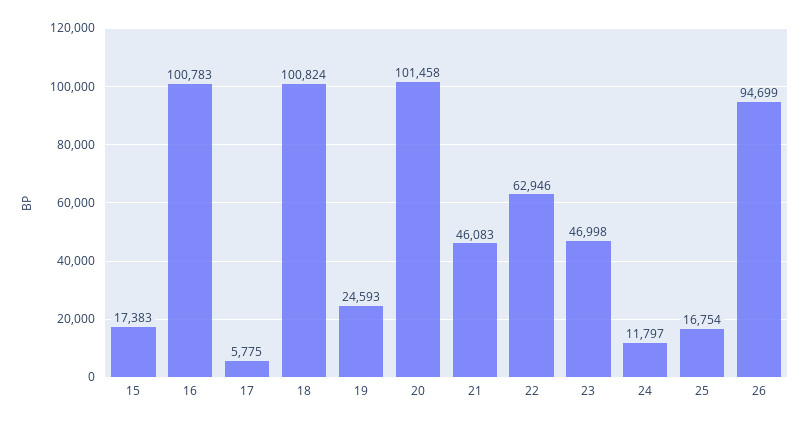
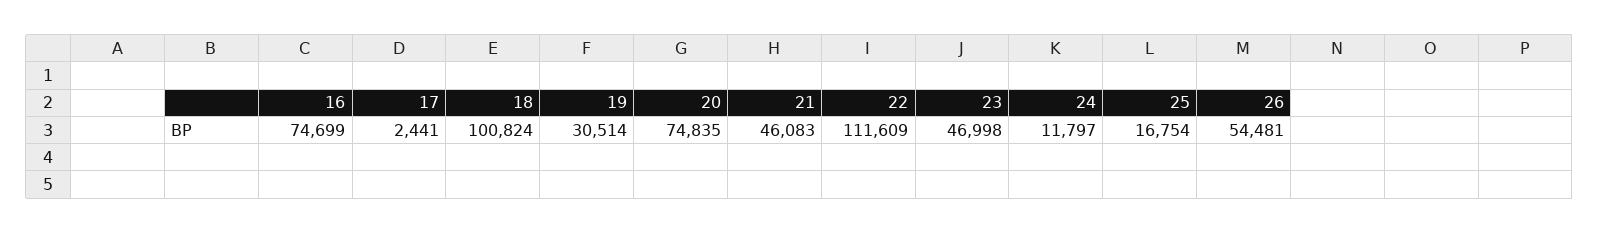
  {
-   "15": 17383,
-   "16": 100783,
+   "16": 74699,
-   "17": 5775,
+   "17": 2441,
    "18": 100824,
-   "19": 24593,
+   "19": 30514,
-   "20": 101458,
+   "20": 74835,
    "21": 46083,
-   "22": 62946,
+   "22": 111609,
    "23": 46998,
    "24": 11797,
    "25": 16754,
-   "26": 94699
+   "26": 54481
  }

